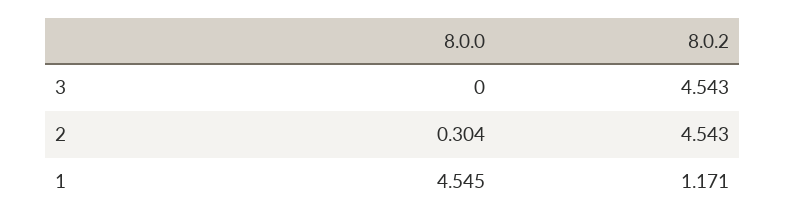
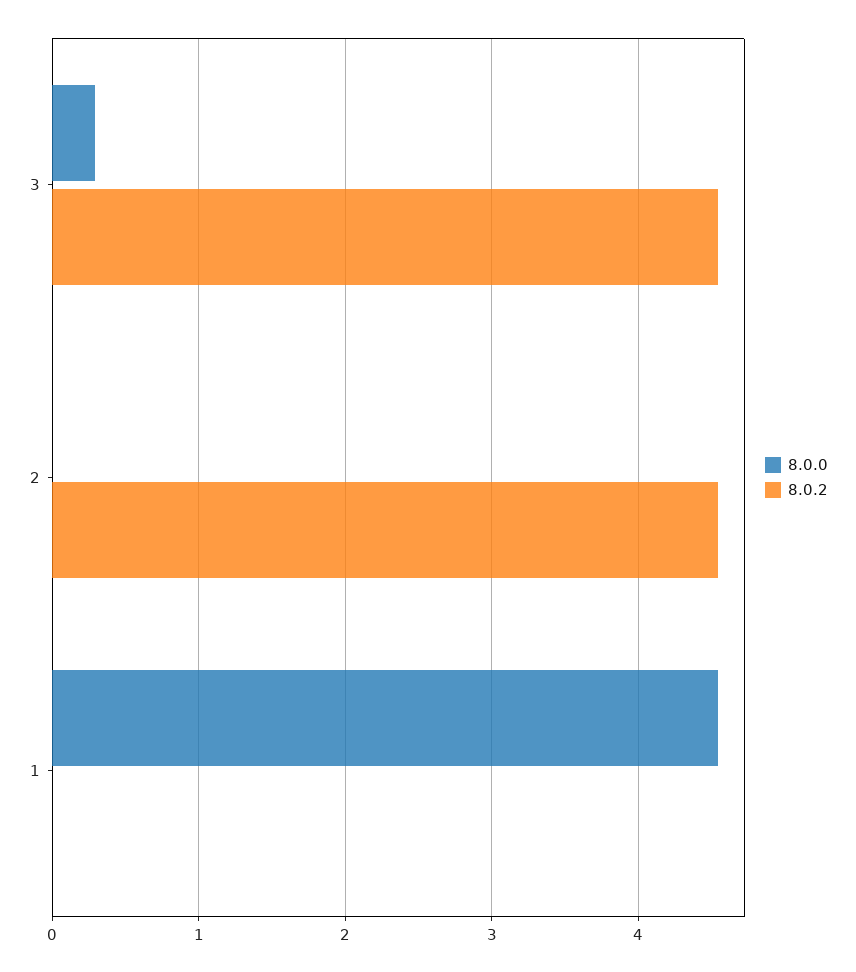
  {
    "8.0.0": {
-     "3": 0,
+     "3": 0.3,
-     "2": 0.304,
+     "2": 0,
      "1": 4.545
    },
    "8.0.2": {
      "3": 4.543,
      "2": 4.543,
-     "1": 1.171
+     "1": 0
    }
  }

